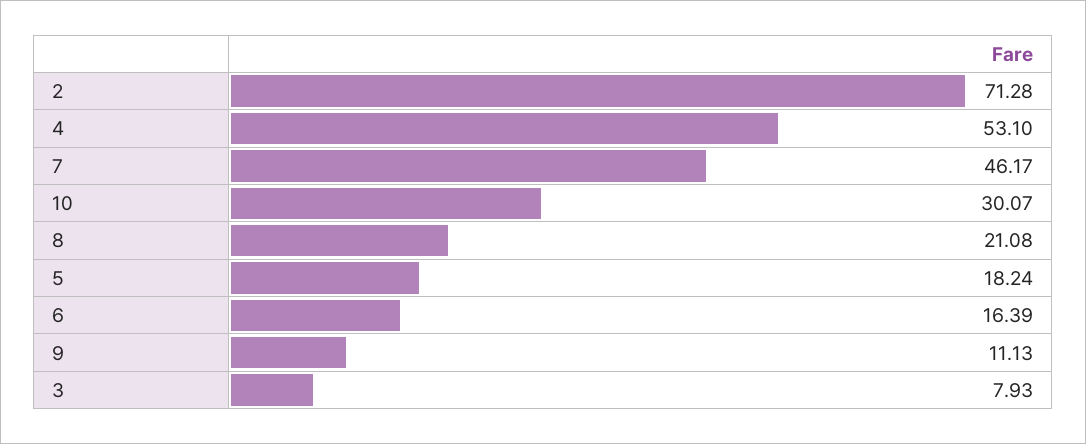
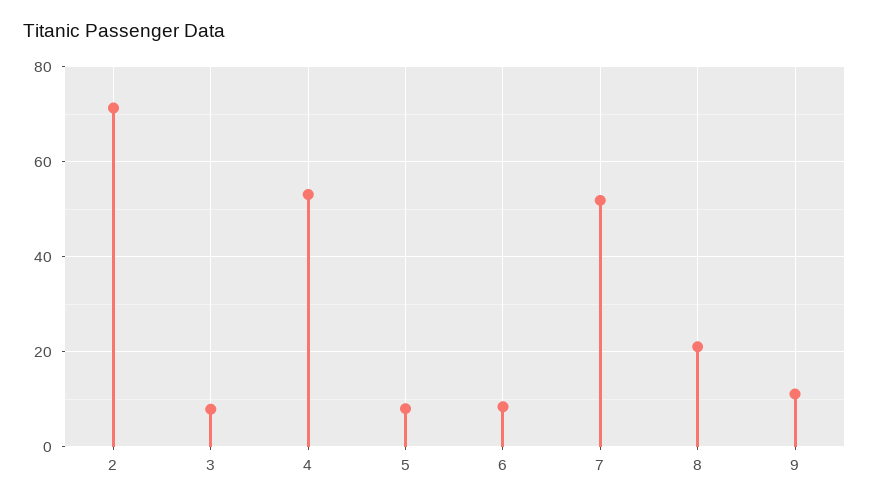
  {
    "2": 71.28,
    "4": 53.1,
-   "7": 46.17,
+   "7": 52,
-   "10": 30.07,
    "8": 21.08,
-   "5": 18.24,
+   "5": 8,
-   "6": 16.39,
+   "6": 8,
    "9": 11.13,
    "3": 7.93
  }

